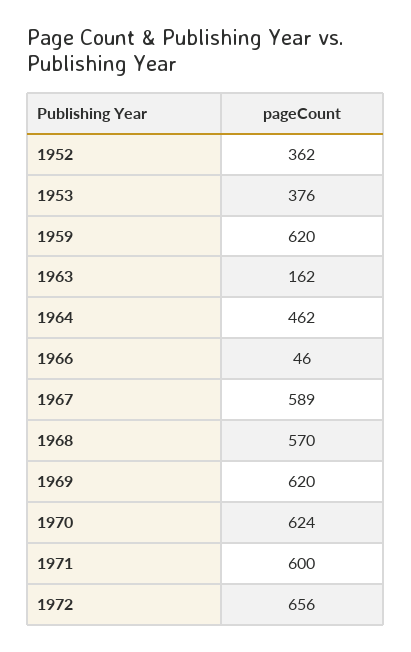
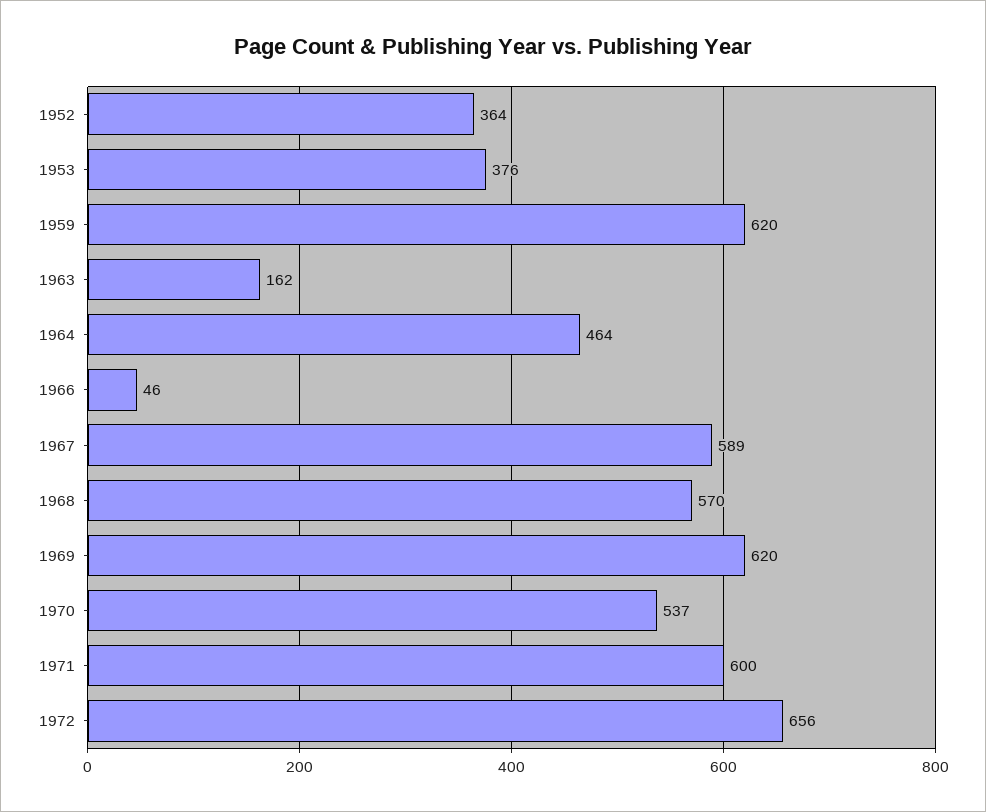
  {
-   "1952": 362,
+   "1952": 364,
    "1953": 376,
    "1959": 620,
    "1963": 162,
-   "1964": 462,
+   "1964": 464,
    "1966": 46,
    "1967": 589,
    "1968": 570,
    "1969": 620,
-   "1970": 624,
+   "1970": 537,
    "1971": 600,
    "1972": 656
  }

